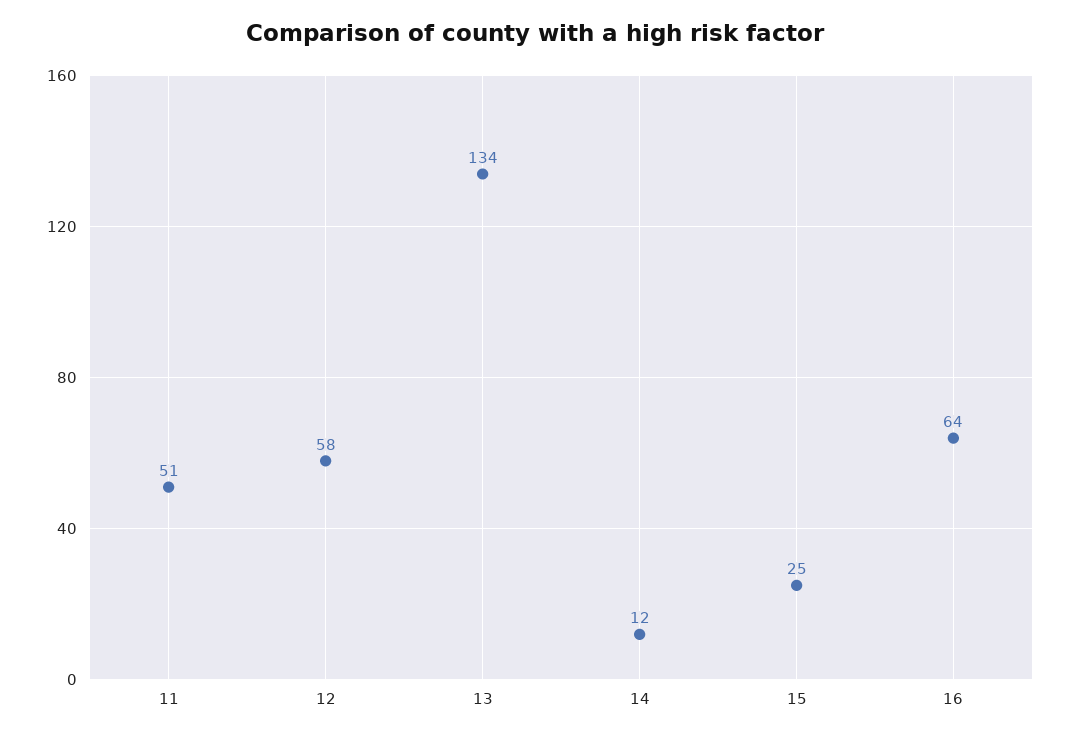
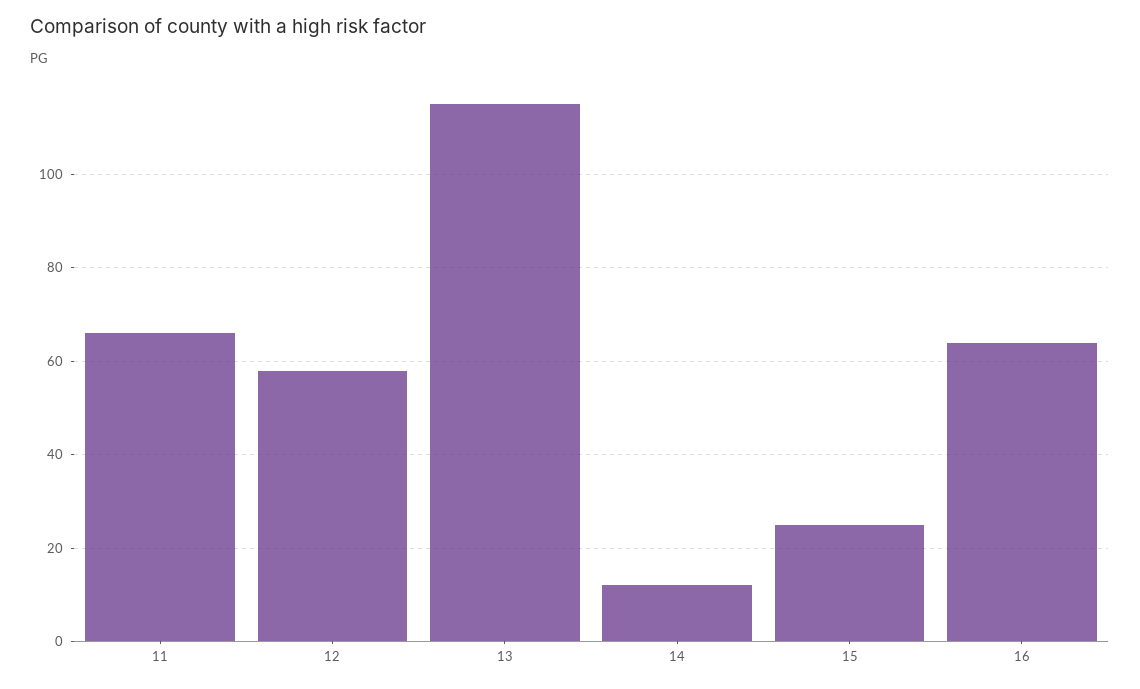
  {
-   "11": 51,
+   "11": 65,
    "12": 58,
-   "13": 134,
+   "13": 115,
    "14": 12,
    "15": 25,
    "16": 64
  }

